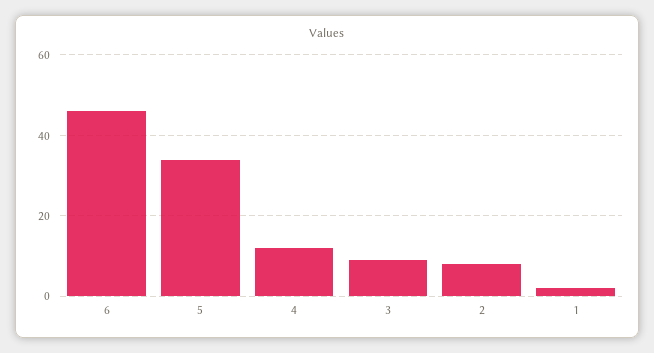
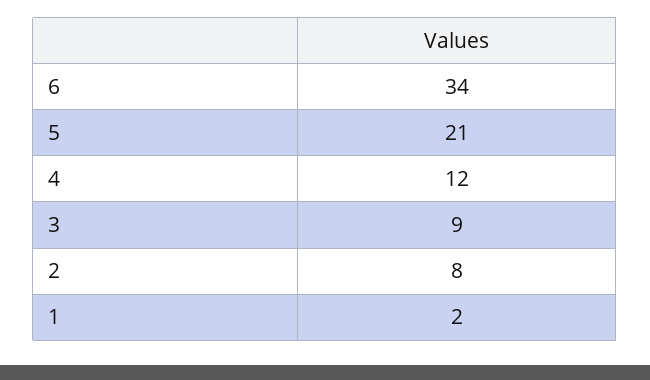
  {
-   "6": 45,
+   "6": 34,
-   "5": 35,
+   "5": 21,
    "4": 12,
    "3": 9,
    "2": 8,
    "1": 2
  }

